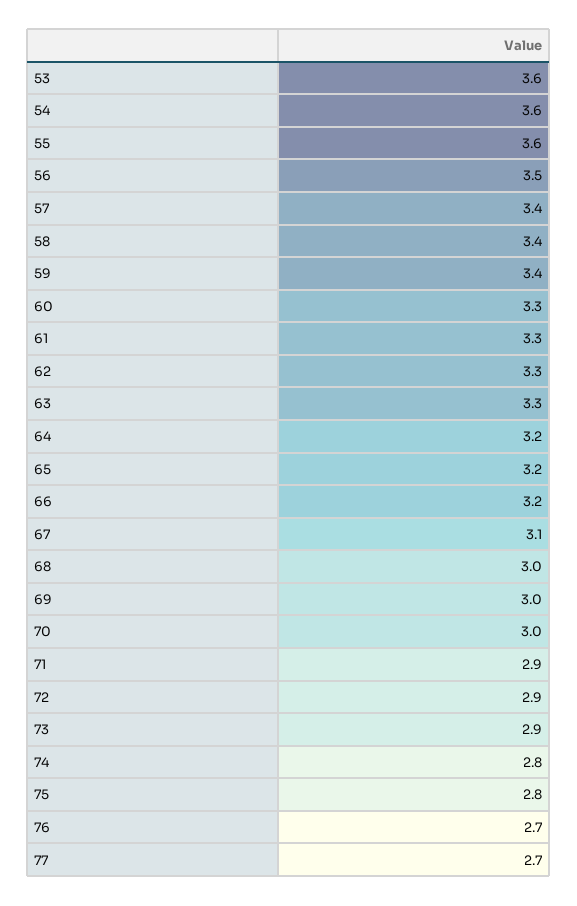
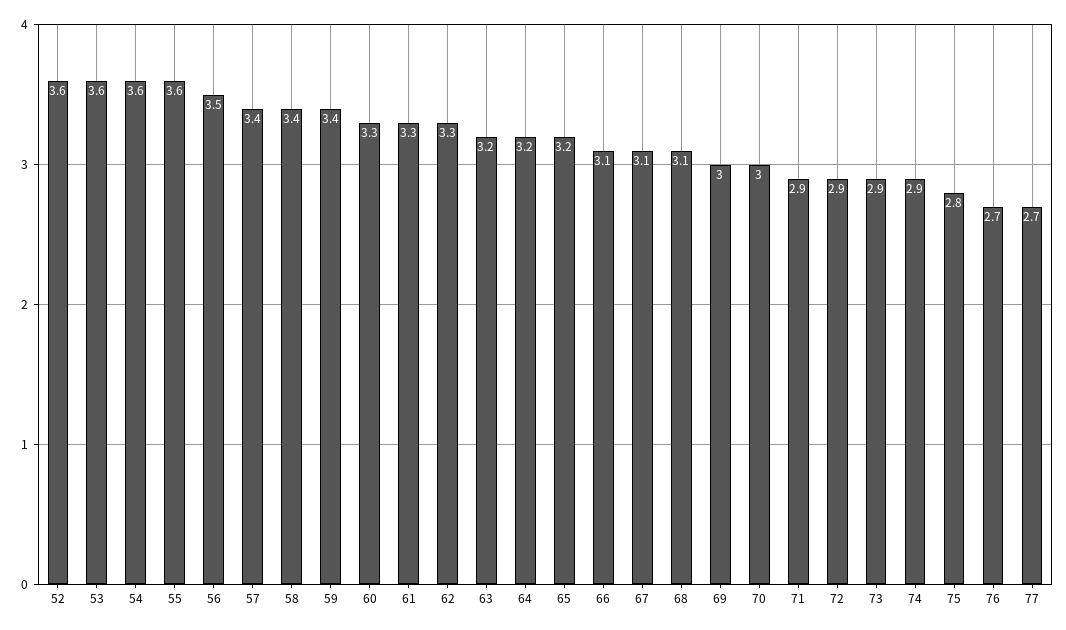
  {
    "53": 3.6,
    "54": 3.6,
    "55": 3.6,
    "56": 3.5,
    "57": 3.4,
    "58": 3.4,
    "59": 3.4,
    "60": 3.3,
    "61": 3.3,
    "62": 3.3,
-   "63": 3.3,
+   "63": 3.2,
    "64": 3.2,
    "65": 3.2,
-   "66": 3.2,
+   "66": 3.1,
    "67": 3.1,
-   "68": 3,
+   "68": 3.1,
    "69": 3,
    "70": 3,
    "71": 2.9,
    "72": 2.9,
    "73": 2.9,
-   "74": 2.8,
+   "74": 2.9,
    "75": 2.8,
    "76": 2.7,
-   "77": 2.7
+   "77": 2.7,
+   "52": 3.6
  }

